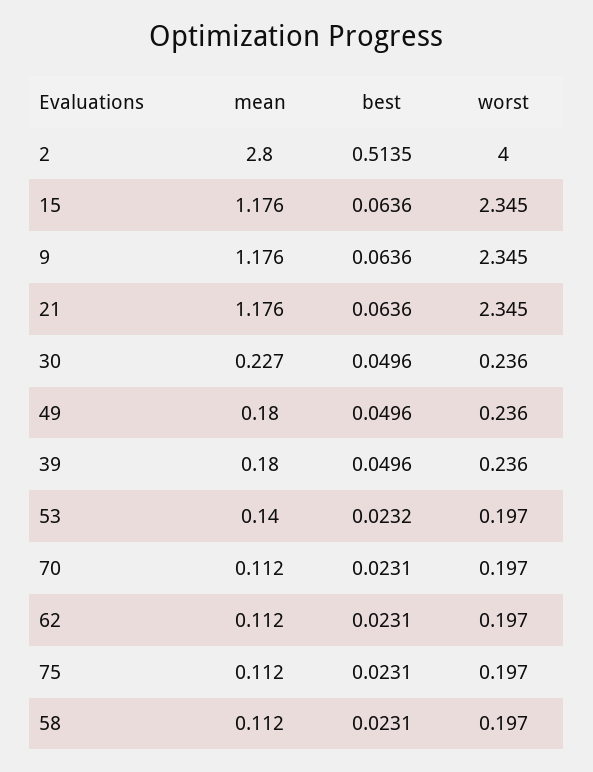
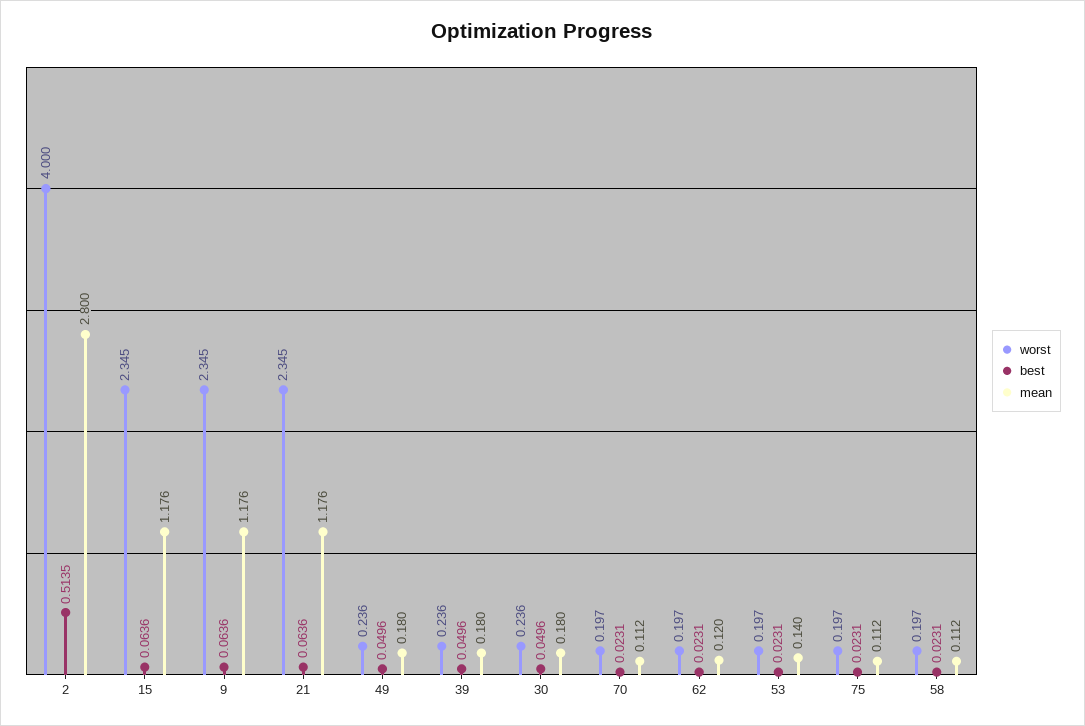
  {
    "mean": {
      "2": 2.8,
      "15": 1.176,
      "9": 1.176,
      "21": 1.176,
-     "30": 0.227,
+     "30": 0.18,
      "49": 0.18,
      "39": 0.18,
      "53": 0.14,
      "70": 0.112,
-     "62": 0.112,
+     "62": 0.12,
      "75": 0.112,
      "58": 0.112
    },
    "best": {
      "2": 0.5135,
      "15": 0.0636,
      "9": 0.0636,
      "21": 0.0636,
      "30": 0.0496,
      "49": 0.0496,
      "39": 0.0496,
-     "53": 0.0232,
+     "53": 0.0231,
      "70": 0.0231,
      "62": 0.0231,
      "75": 0.0231,
      "58": 0.0231
    },
    "worst": {
      "2": 4,
      "15": 2.345,
      "9": 2.345,
      "21": 2.345,
      "30": 0.236,
      "49": 0.236,
      "39": 0.236,
      "53": 0.197,
      "70": 0.197,
      "62": 0.197,
      "75": 0.197,
      "58": 0.197
    }
  }

